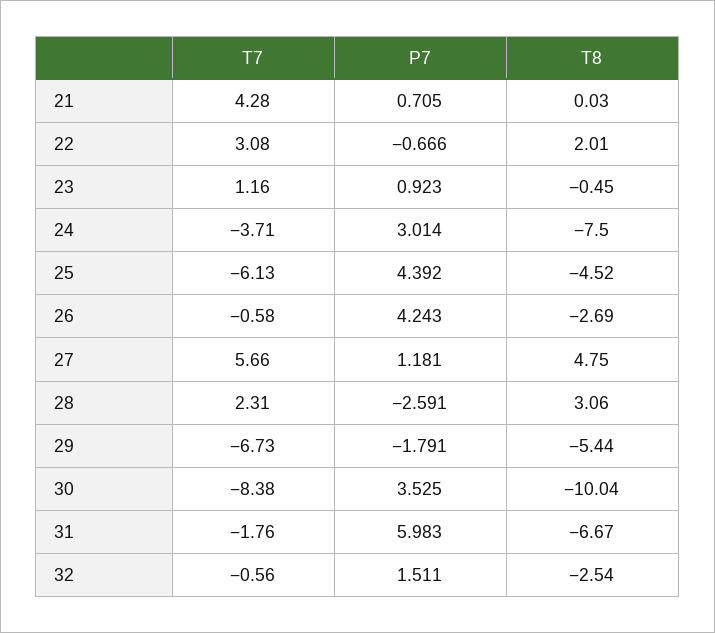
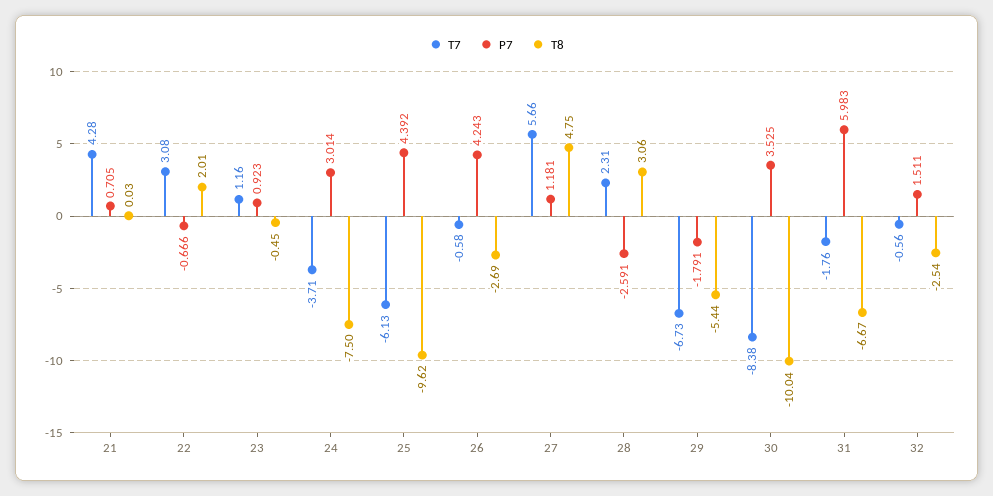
  {
    "T7": {
      "21": 4.28,
      "22": 3.08,
      "23": 1.16,
      "24": -3.71,
      "25": -6.13,
      "26": -0.58,
      "27": 5.66,
      "28": 2.31,
      "29": -6.73,
      "30": -8.38,
      "31": -1.76,
      "32": -0.56
    },
    "P7": {
      "21": 0.705,
      "22": -0.666,
      "23": 0.923,
      "24": 3.014,
      "25": 4.392,
      "26": 4.243,
      "27": 1.181,
      "28": -2.591,
      "29": -1.791,
      "30": 3.525,
      "31": 5.983,
      "32": 1.511
    },
    "T8": {
      "21": 0.03,
      "22": 2.01,
      "23": -0.45,
      "24": -7.5,
-     "25": -4.52,
+     "25": -9.62,
      "26": -2.69,
      "27": 4.75,
      "28": 3.06,
      "29": -5.44,
      "30": -10.04,
      "31": -6.67,
      "32": -2.54
    }
  }

